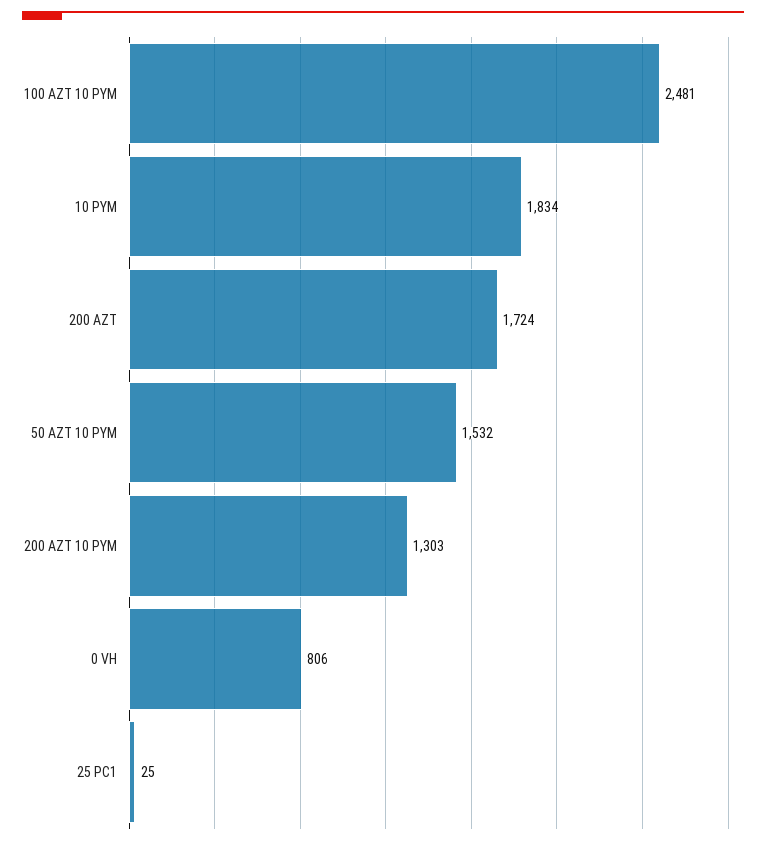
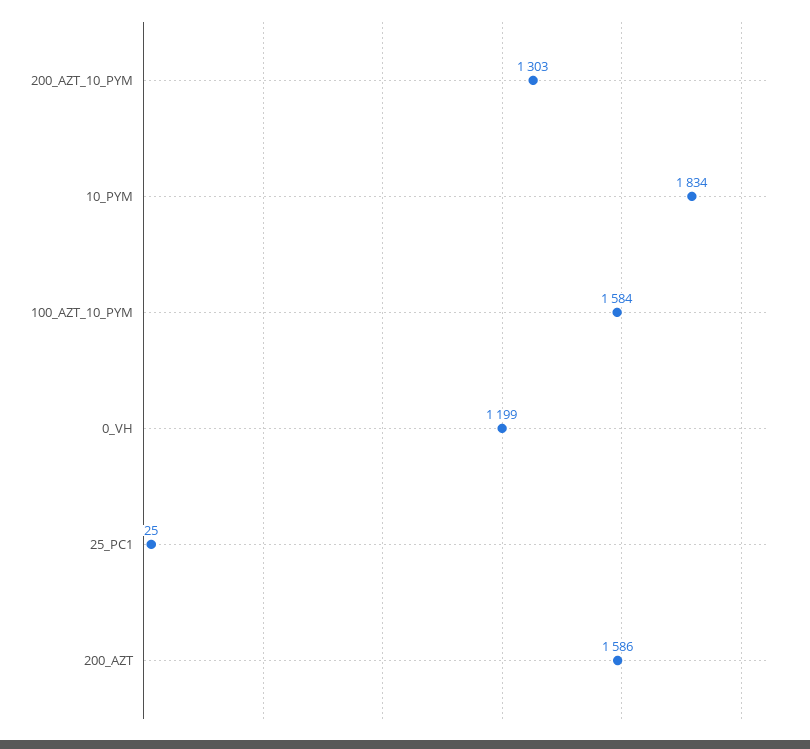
  {
-   "100 AZT 10 PYM": 2481,
+   "100 AZT 10 PYM": 1584,
    "10 PYM": 1834,
-   "200 AZT": 1724,
+   "200 AZT": 1586,
-   "50 AZT 10 PYM": 1532,
    "200 AZT 10 PYM": 1303,
-   "0 VH": 806,
+   "0 VH": 1199,
    "25 PC1": 25
  }

